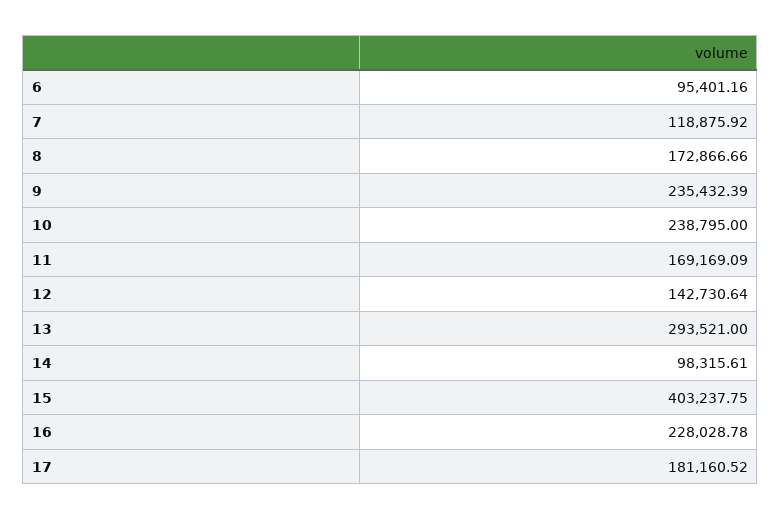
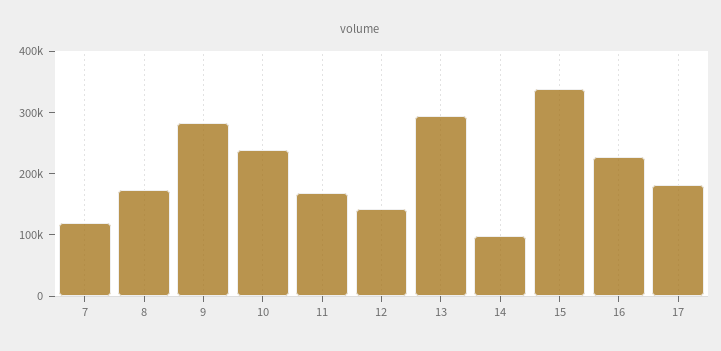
  {
-   "6": 95401.16,
    "7": 118875.92,
    "8": 172866.66,
-   "9": 235432.39,
+   "9": 280000,
    "10": 238795,
    "11": 169169.09,
    "12": 142730.64,
    "13": 293521,
    "14": 98315.61,
-   "15": 403237.75,
+   "15": 340000,
    "16": 228028.78,
    "17": 181160.52
  }

